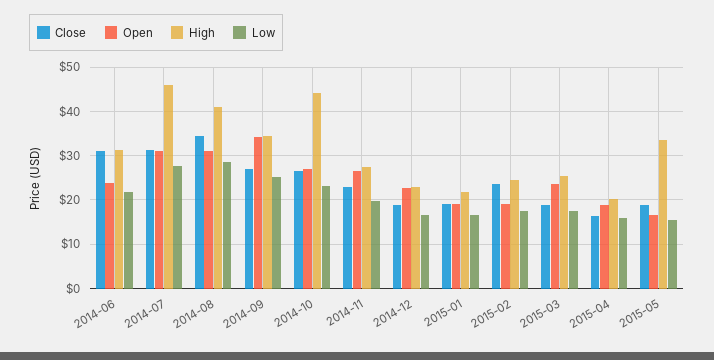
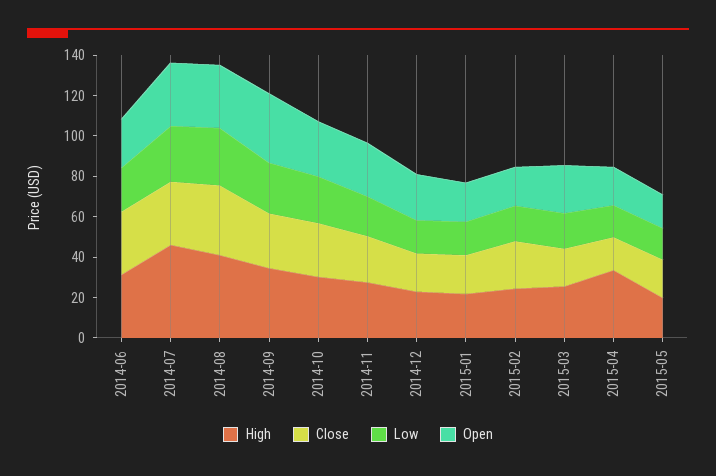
  {
    "Close": {
      "2014-06": 32,
      "2014-07": 32,
      "2014-08": 34,
      "2014-09": 28,
      "2014-10": 26,
      "2014-11": 22,
      "2014-12": 18,
      "2015-01": 20,
      "2015-02": 24,
      "2015-03": 18,
      "2015-04": 16,
      "2015-05": 18
    },
    "Open": {
      "2014-06": 24,
      "2014-07": 32,
      "2014-08": 32,
      "2014-09": 34,
      "2014-10": 28,
      "2014-11": 26,
      "2014-12": 22,
      "2015-01": 20,
      "2015-02": 20,
      "2015-03": 24,
      "2015-04": 18,
      "2015-05": 16
    },
    "High": {
      "2014-06": 32,
      "2014-07": 46,
      "2014-08": 40,
      "2014-09": 34,
-     "2014-10": 44,
+     "2014-10": 30,
      "2014-11": 28,
      "2014-12": 22,
      "2015-01": 22,
      "2015-02": 24,
      "2015-03": 26,
-     "2015-04": 20,
+     "2015-04": 35,
-     "2015-05": 34
+     "2015-05": 20
    },
    "Low": {
      "2014-06": 22,
      "2014-07": 28,
      "2014-08": 28,
      "2014-09": 26,
      "2014-10": 24,
      "2014-11": 20,
      "2014-12": 16,
      "2015-01": 16,
      "2015-02": 18,
      "2015-03": 18,
      "2015-04": 16,
      "2015-05": 16
    }
  }

